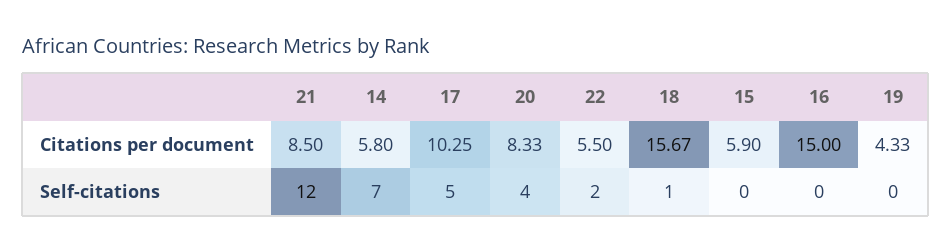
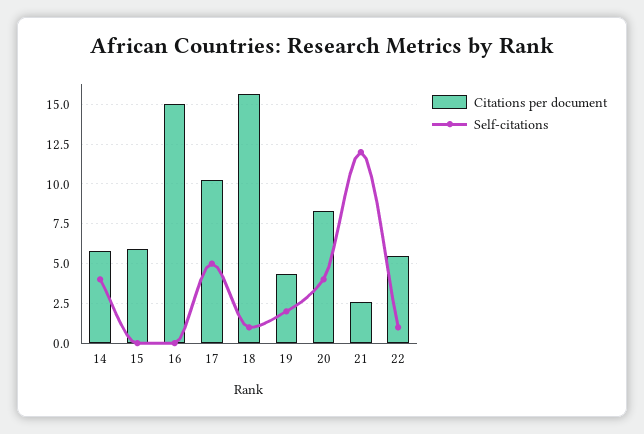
  {
    "Citations per document": {
-     "21": 8.5,
+     "21": 2.5,
      "14": 5.8,
      "17": 10.25,
      "20": 8.33,
      "22": 5.5,
      "18": 15.67,
      "15": 5.9,
      "16": 15,
      "19": 4.33
    },
    "Self-citations": {
      "21": 12,
-     "14": 7,
+     "14": 4,
      "17": 5,
      "20": 4,
-     "22": 2,
+     "22": 1,
      "18": 1,
      "15": 0,
      "16": 0,
-     "19": 0
+     "19": 2
    }
  }

